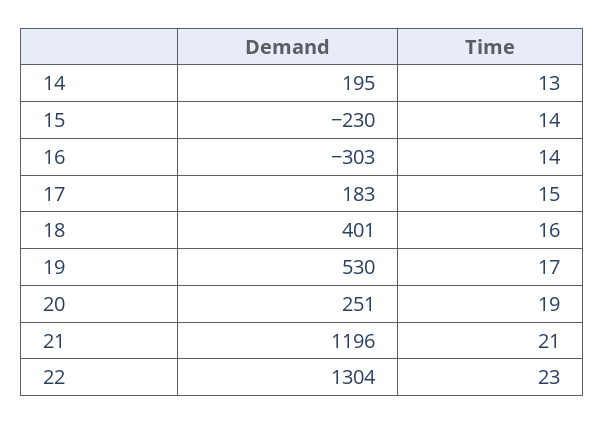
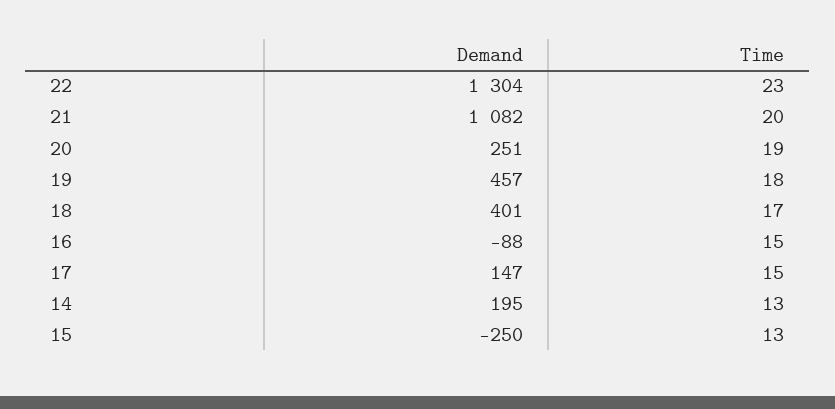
  {
    "Demand": {
      "14": 195,
-     "15": -230,
+     "15": -250,
-     "16": -303,
+     "16": -88,
-     "17": 183,
+     "17": 147,
      "18": 401,
-     "19": 530,
+     "19": 457,
      "20": 251,
-     "21": 1196,
+     "21": 1082,
      "22": 1304
    },
    "Time": {
      "14": 13,
-     "15": 14,
+     "15": 13,
-     "16": 14,
+     "16": 15,
      "17": 15,
-     "18": 16,
+     "18": 17,
-     "19": 17,
+     "19": 18,
      "20": 19,
-     "21": 21,
+     "21": 20,
      "22": 23
    }
  }

